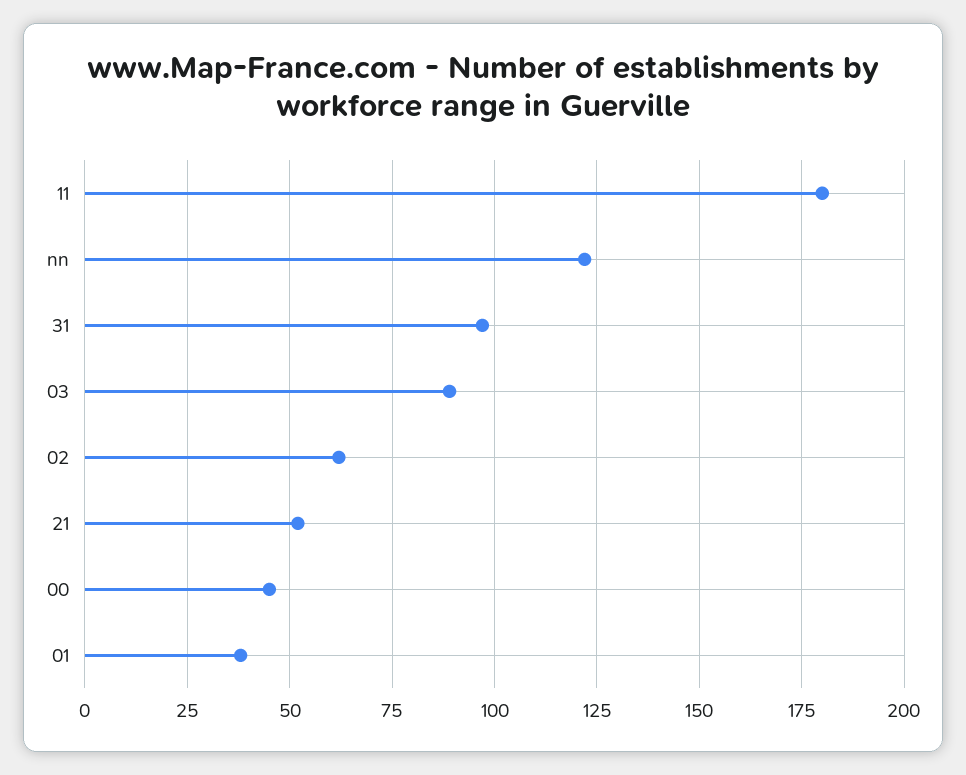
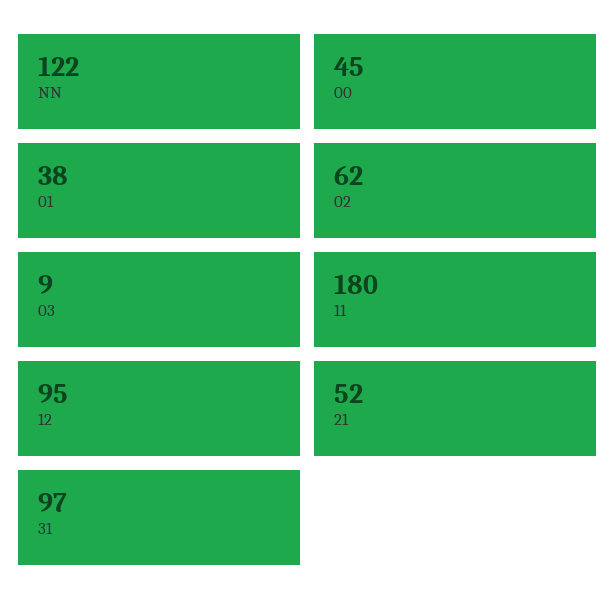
  {
    "11": 180,
    "nn": 122,
    "31": 97,
-   "03": 90,
+   "03": 9,
    "02": 62,
    "21": 52,
    "00": 45,
-   "01": 38
+   "01": 38,
+   "12": 95
  }

